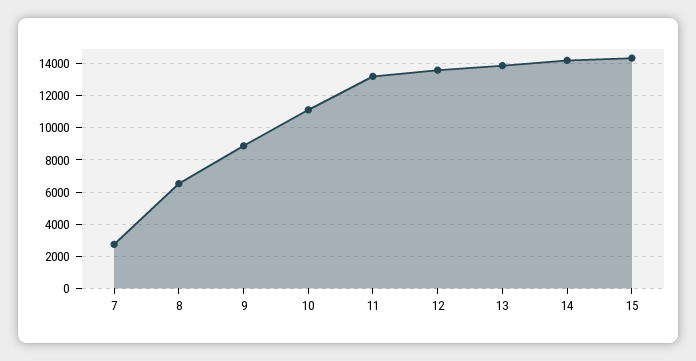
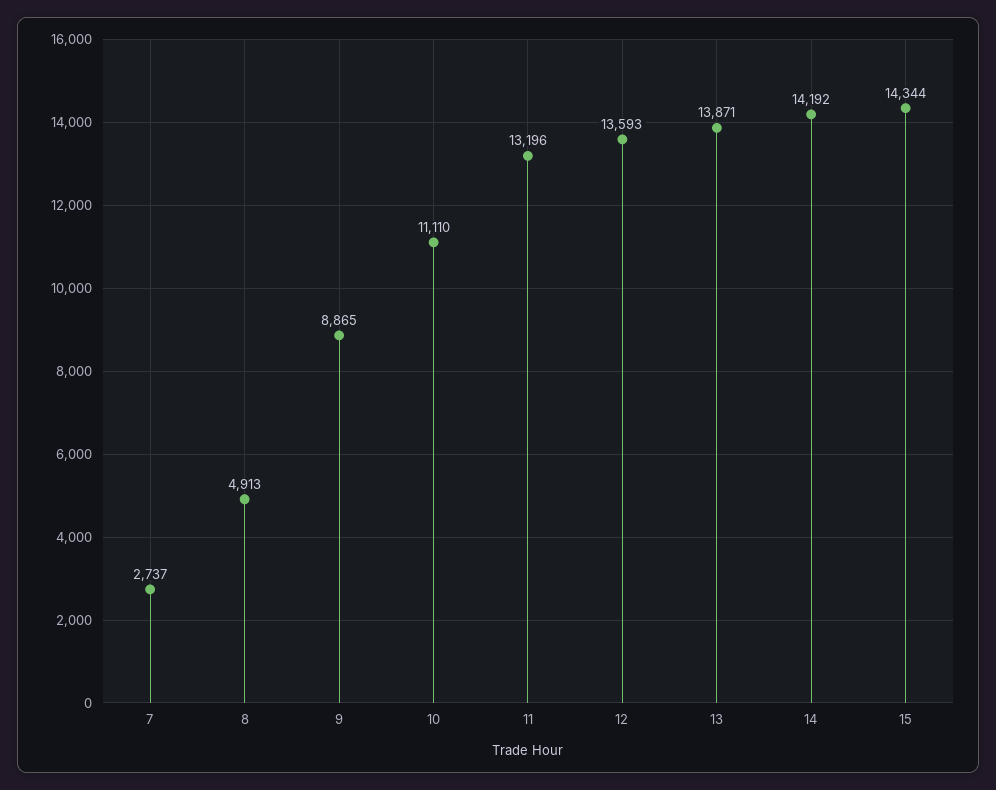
  {
    "7": 2737,
-   "8": 6500,
+   "8": 4913,
    "9": 8865,
    "10": 11110,
    "11": 13196,
    "12": 13593,
    "13": 13871,
    "14": 14192,
    "15": 14344
  }

